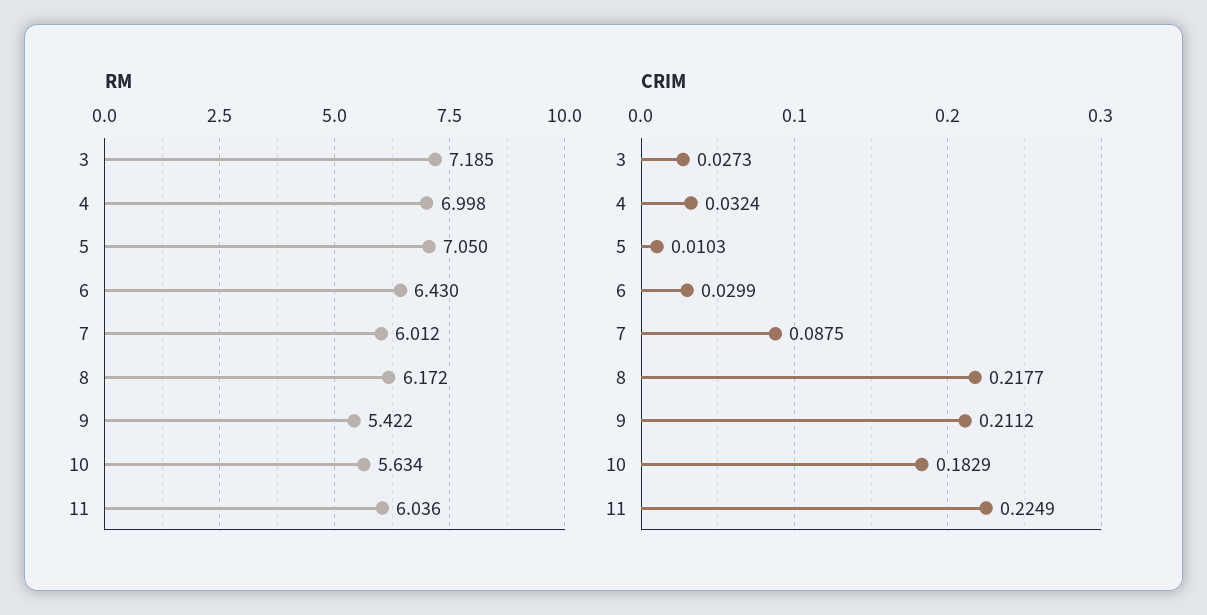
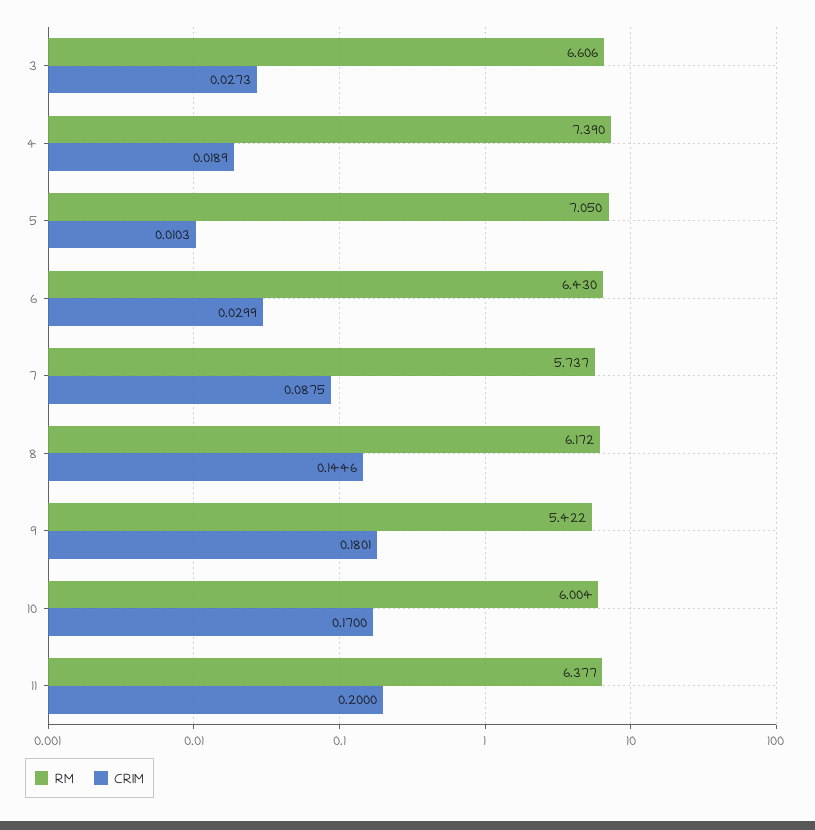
  {
    "RM": {
-     "3": 7.185,
+     "3": 6.606,
-     "4": 6.998,
+     "4": 7.39,
      "5": 7.05,
      "6": 6.43,
-     "7": 6.012,
+     "7": 5.737,
      "8": 6.172,
      "9": 5.422,
-     "10": 5.634,
+     "10": 6.004,
-     "11": 6.036
+     "11": 6.377
    },
    "CRIM": {
      "3": 0.0273,
-     "4": 0.0324,
+     "4": 0.0189,
      "5": 0.0103,
      "6": 0.0299,
      "7": 0.0875,
-     "8": 0.2177,
+     "8": 0.1446,
-     "9": 0.2112,
+     "9": 0.1801,
-     "10": 0.1829,
+     "10": 0.17,
-     "11": 0.2249
+     "11": 0.2
    }
  }

